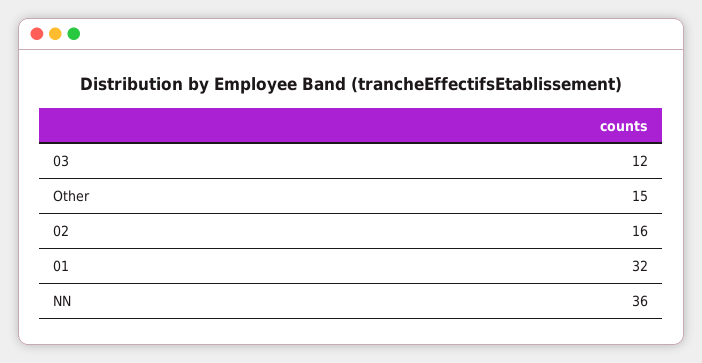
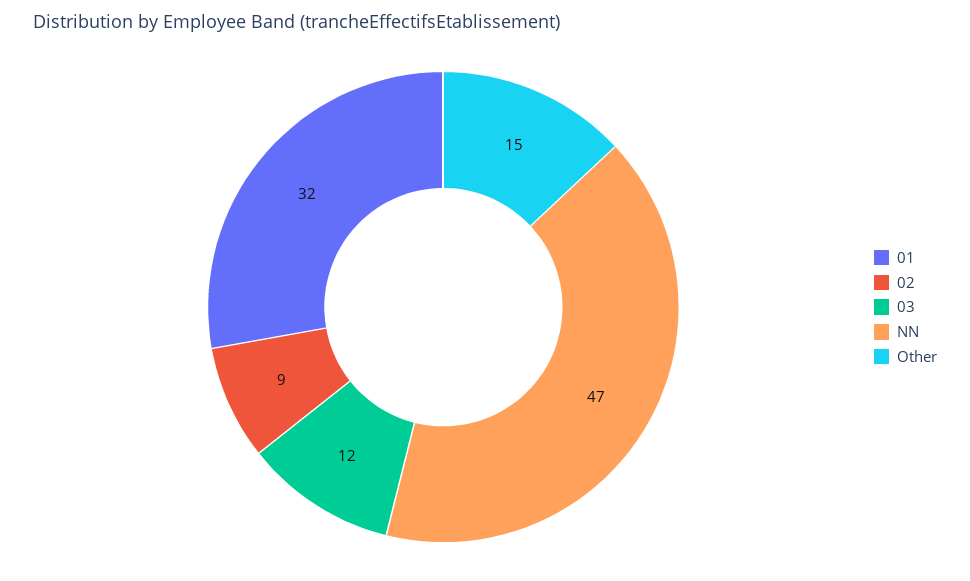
  {
    "03": 12,
    "Other": 15,
-   "02": 16,
+   "02": 9,
    "01": 32,
-   "NN": 36
+   "NN": 47
  }

